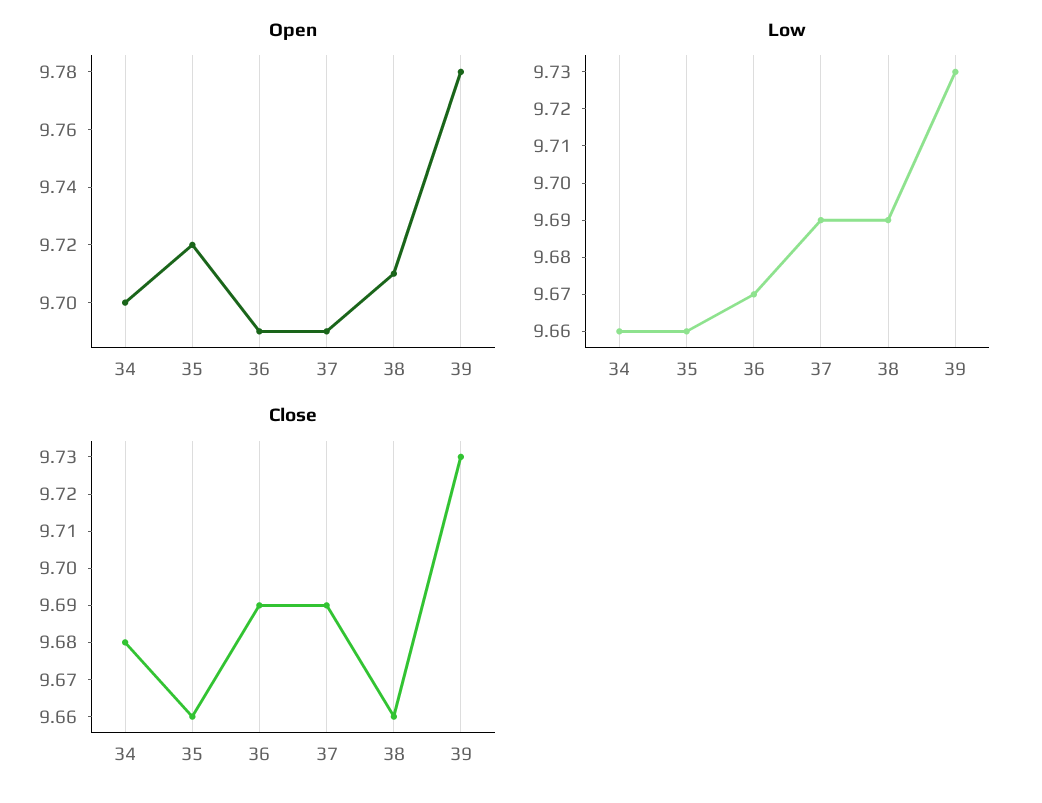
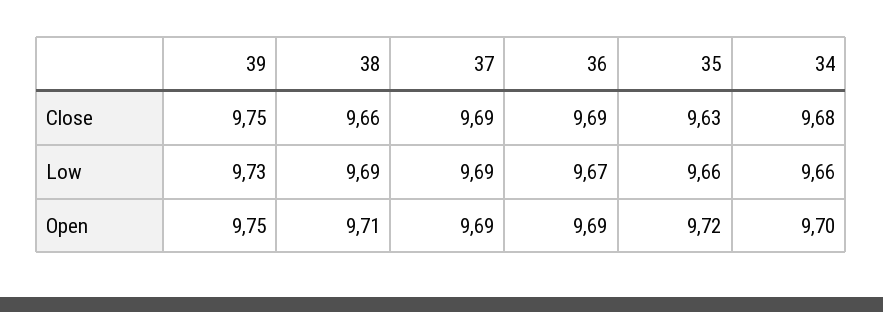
  {
    "Open": {
      "34": 9.7,
      "35": 9.72,
      "36": 9.69,
      "37": 9.69,
      "38": 9.71,
-     "39": 9.78
+     "39": 9.75
    },
    "Low": {
      "34": 9.66,
      "35": 9.66,
      "36": 9.67,
      "37": 9.69,
      "38": 9.69,
      "39": 9.73
    },
    "Close": {
      "34": 9.68,
-     "35": 9.66,
+     "35": 9.63,
      "36": 9.69,
      "37": 9.69,
      "38": 9.66,
-     "39": 9.73
+     "39": 9.75
    }
  }

